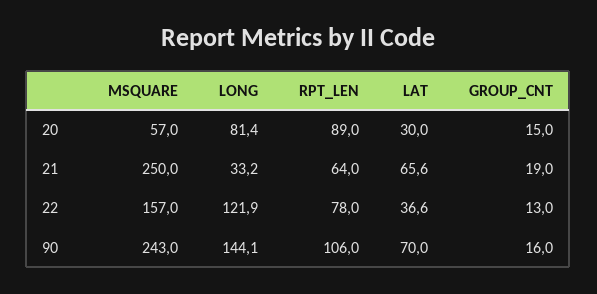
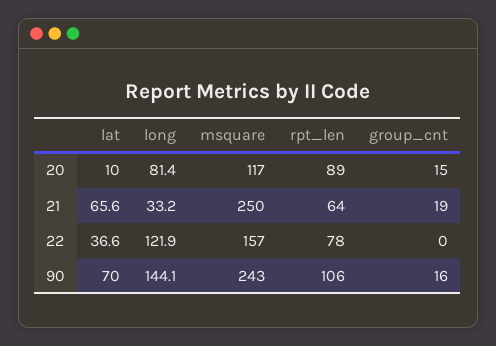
  {
    "MSQUARE": {
-     "20": 57,
+     "20": 117,
      "21": 250,
      "22": 157,
      "90": 243
    },
    "LONG": {
      "20": 81.4,
      "21": 33.2,
      "22": 121.9,
      "90": 144.1
    },
    "RPT_LEN": {
      "20": 89,
      "21": 64,
      "22": 78,
      "90": 106
    },
    "LAT": {
-     "20": 30,
+     "20": 10,
      "21": 65.6,
      "22": 36.6,
      "90": 70
    },
    "GROUP_CNT": {
      "20": 15,
      "21": 19,
-     "22": 13,
+     "22": 0,
      "90": 16
    }
  }

